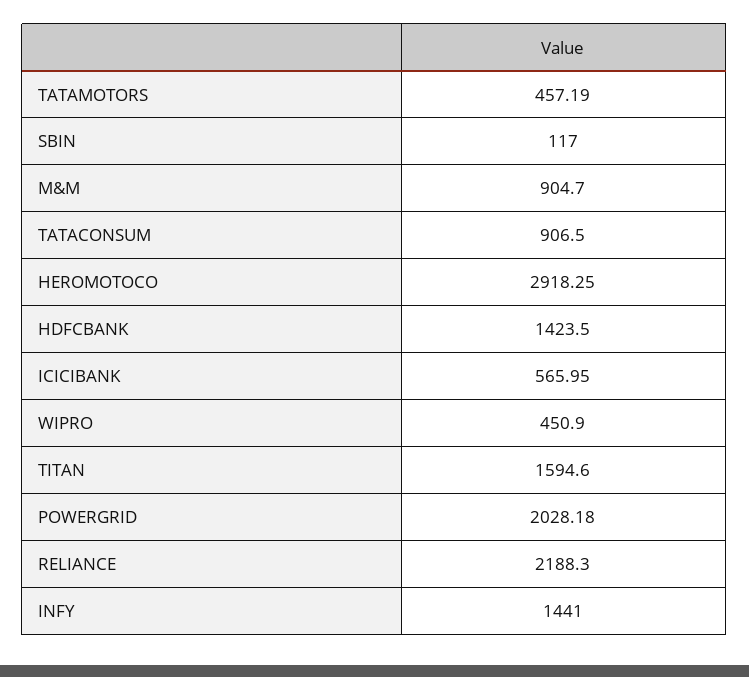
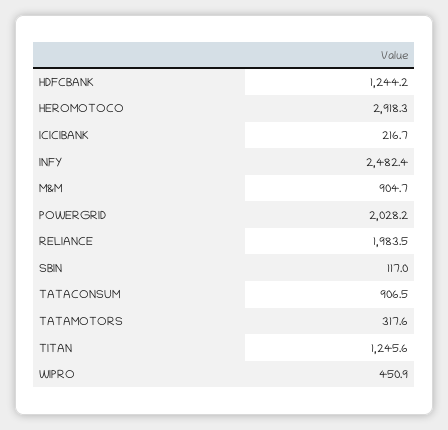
  {
-   "TATAMOTORS": 457.19,
+   "TATAMOTORS": 317.6,
    "SBIN": 117,
    "M&M": 904.7,
    "TATACONSUM": 906.5,
    "HEROMOTOCO": 2918.25,
-   "HDFCBANK": 1423.5,
+   "HDFCBANK": 1244.2,
-   "ICICIBANK": 565.95,
+   "ICICIBANK": 216.7,
    "WIPRO": 450.9,
-   "TITAN": 1594.6,
+   "TITAN": 1245.6,
    "POWERGRID": 2028.18,
-   "RELIANCE": 2188.3,
+   "RELIANCE": 1983.5,
-   "INFY": 1441
+   "INFY": 2482.4
  }

